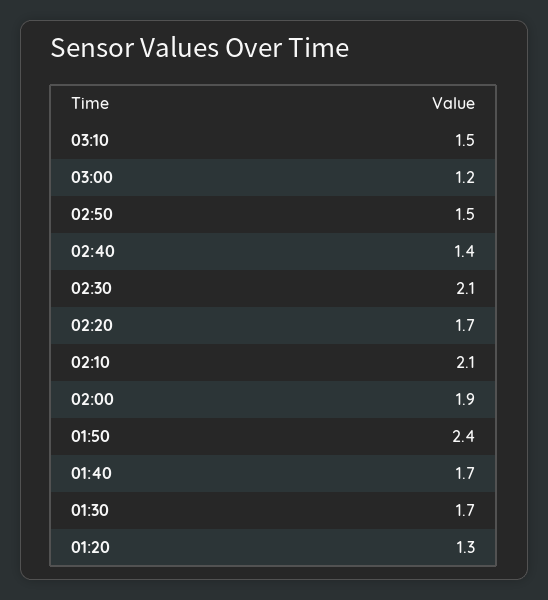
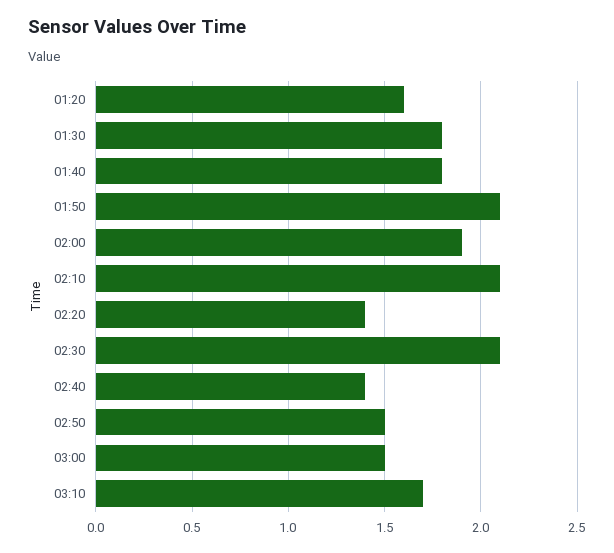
  {
-   "03:10": 1.5,
+   "03:10": 1.7,
-   "03:00": 1.2,
+   "03:00": 1.5,
    "02:50": 1.5,
    "02:40": 1.4,
    "02:30": 2.1,
-   "02:20": 1.7,
+   "02:20": 1.4,
    "02:10": 2.1,
    "02:00": 1.9,
-   "01:50": 2.4,
+   "01:50": 2.1,
-   "01:40": 1.7,
+   "01:40": 1.8,
-   "01:30": 1.7,
+   "01:30": 1.8,
-   "01:20": 1.3
+   "01:20": 1.6
  }

